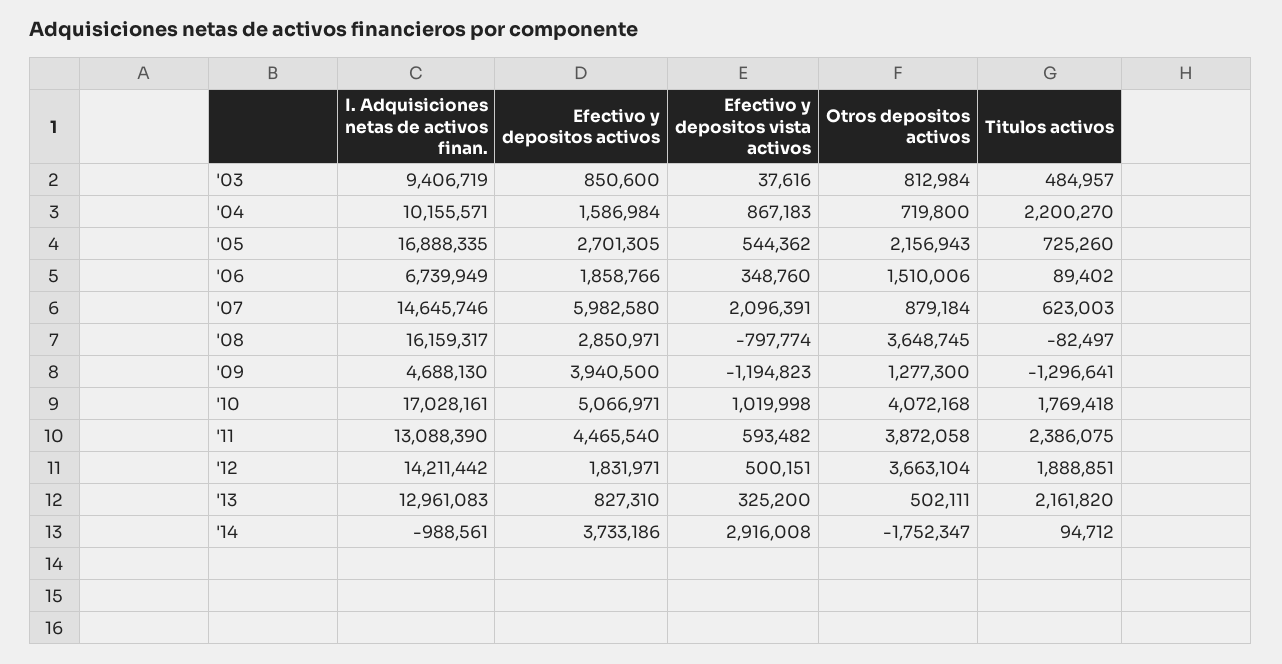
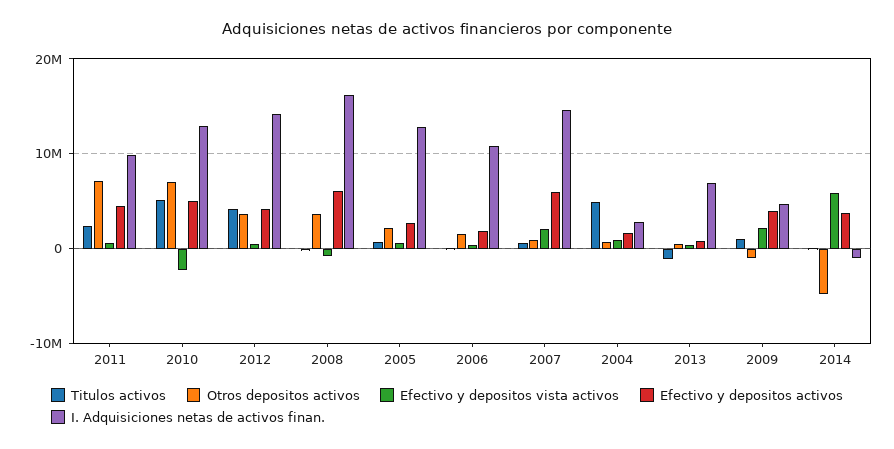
  {
    "I. Adquisiciones netas de activos finan.": {
-     "'03": 9406719,
-     "'04": 10155571,
+     "'04": 3000000,
-     "'05": 16888335,
+     "'05": 13000000,
-     "'06": 6739949,
+     "'06": 11000000,
      "'07": 14645746,
      "'08": 16159317,
      "'09": 4688130,
-     "'10": 17028161,
+     "'10": 13000000,
-     "'11": 13088390,
+     "'11": 10000000,
      "'12": 14211442,
-     "'13": 12961083,
+     "'13": 7000000,
      "'14": -988561
    },
    "Efectivo y depositos activos": {
-     "'03": 850600,
      "'04": 1586984,
      "'05": 2701305,
      "'06": 1858766,
      "'07": 5982580,
-     "'08": 2850971,
+     "'08": 6000000,
      "'09": 3940500,
      "'10": 5066971,
      "'11": 4465540,
-     "'12": 1831971,
+     "'12": 4000000,
      "'13": 827310,
      "'14": 3733186
    },
    "Efectivo y depositos vista activos": {
-     "'03": 37616,
      "'04": 867183,
      "'05": 544362,
      "'06": 348760,
      "'07": 2096391,
      "'08": -797774,
-     "'09": -1194823,
+     "'09": 2000000,
-     "'10": 1019998,
+     "'10": -2000000,
      "'11": 593482,
      "'12": 500151,
      "'13": 325200,
-     "'14": 2916008
+     "'14": 6000000
    },
    "Otros depositos activos": {
-     "'03": 812984,
      "'04": 719800,
      "'05": 2156943,
      "'06": 1510006,
      "'07": 879184,
      "'08": 3648745,
-     "'09": 1277300,
+     "'09": -1000000,
-     "'10": 4072168,
+     "'10": 7000000,
-     "'11": 3872058,
+     "'11": 7000000,
      "'12": 3663104,
      "'13": 502111,
-     "'14": -1752347
+     "'14": -5000000
    },
    "Titulos activos": {
-     "'03": 484957,
-     "'04": 2200270,
+     "'04": 5000000,
      "'05": 725260,
      "'06": 89402,
      "'07": 623003,
      "'08": -82497,
-     "'09": -1296641,
+     "'09": 1000000,
-     "'10": 1769418,
+     "'10": 5000000,
      "'11": 2386075,
-     "'12": 1888851,
+     "'12": 4000000,
-     "'13": 2161820,
+     "'13": -1000000,
      "'14": 94712
    }
  }

